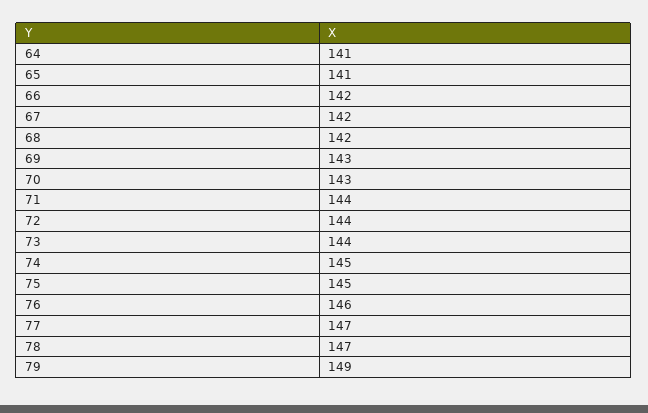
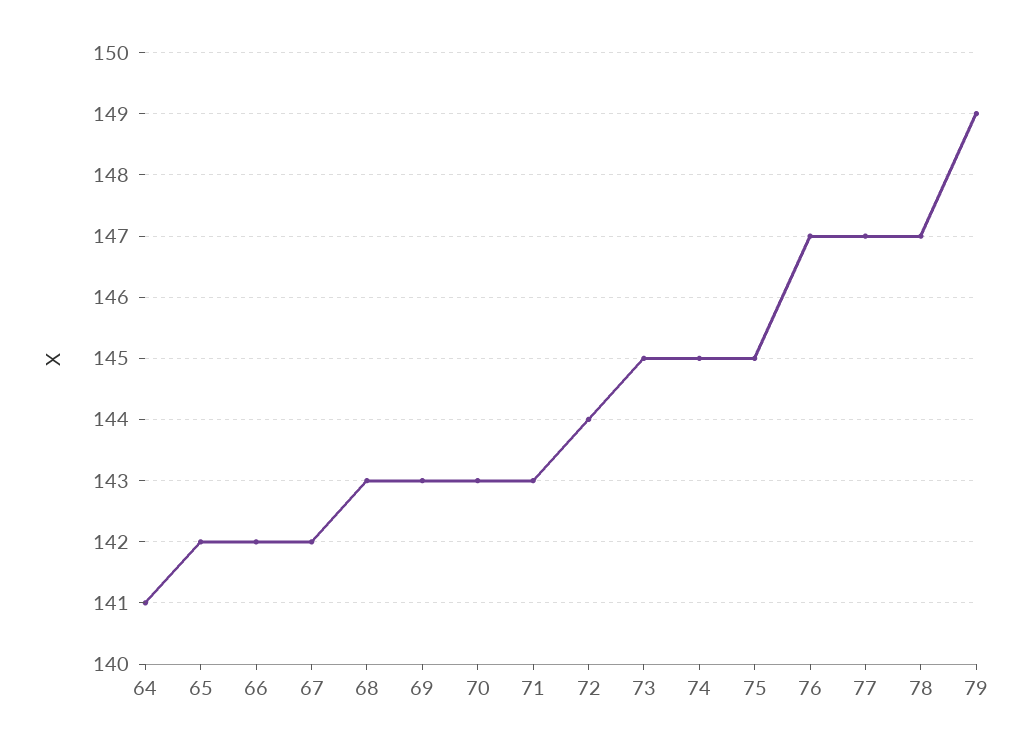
  {
    "64": 141,
-   "65": 141,
+   "65": 142,
    "66": 142,
    "67": 142,
-   "68": 142,
+   "68": 143,
    "69": 143,
    "70": 143,
-   "71": 144,
+   "71": 143,
    "72": 144,
-   "73": 144,
+   "73": 145,
    "74": 145,
    "75": 145,
-   "76": 146,
+   "76": 147,
    "77": 147,
    "78": 147,
    "79": 149
  }

